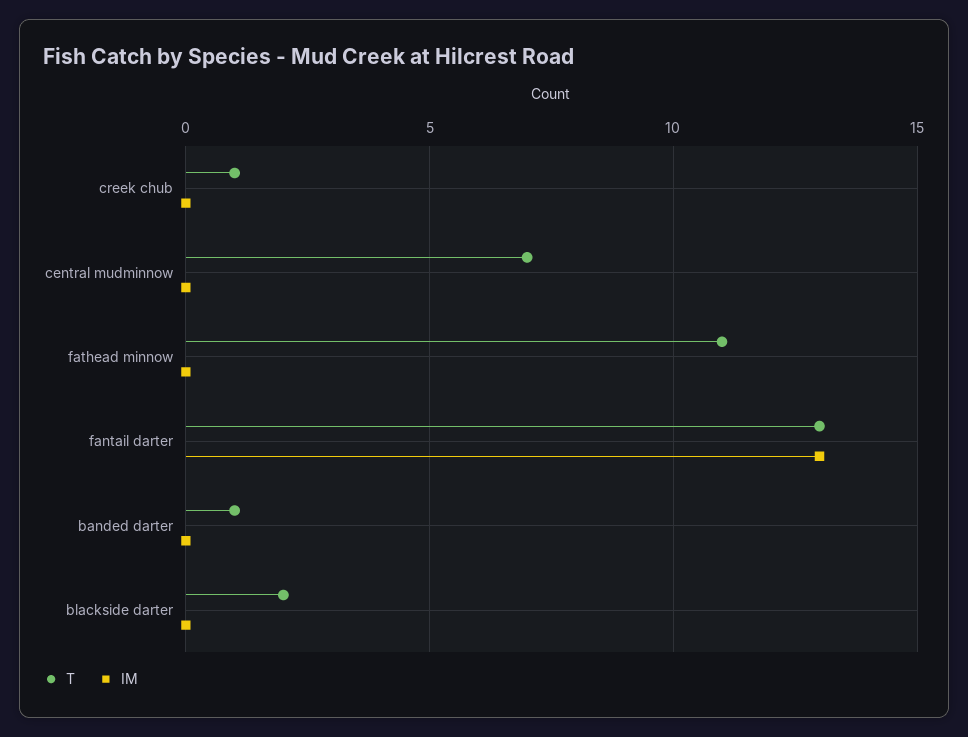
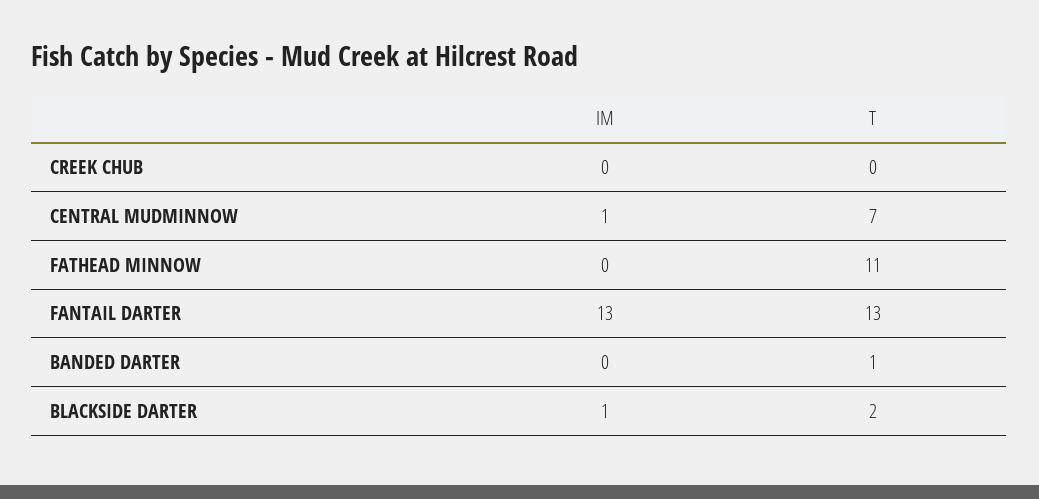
  {
    "T": {
-     "creek chub": 1,
+     "creek chub": 0,
      "central mudminnow": 7,
      "fathead minnow": 11,
      "fantail darter": 13,
      "banded darter": 1,
      "blackside darter": 2
    },
    "IM": {
      "creek chub": 0,
-     "central mudminnow": 0,
+     "central mudminnow": 1,
      "fathead minnow": 0,
      "fantail darter": 13,
      "banded darter": 0,
-     "blackside darter": 0
+     "blackside darter": 1
    }
  }

